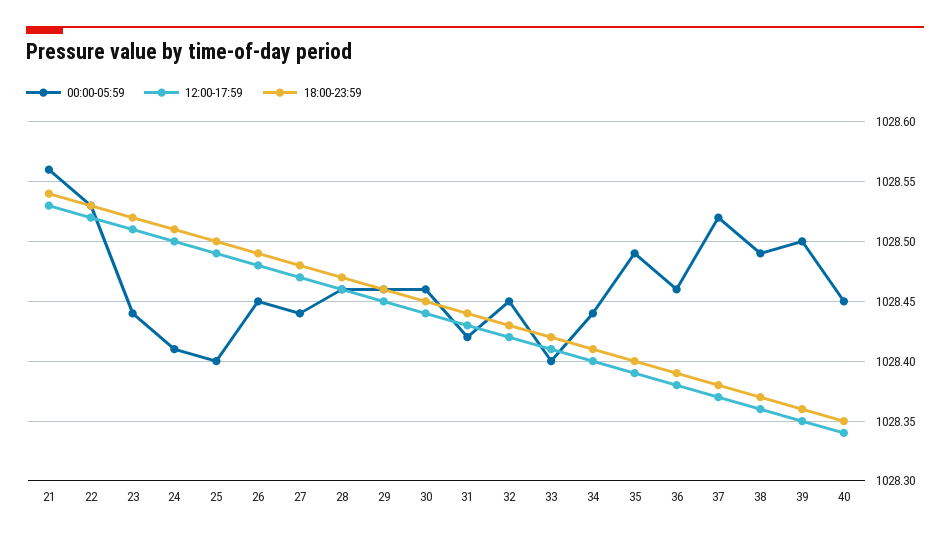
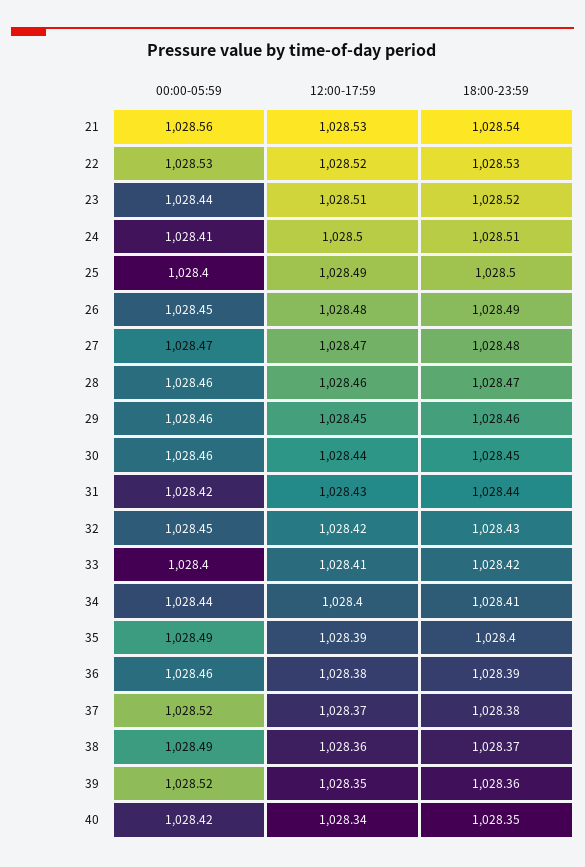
  {
    "00:00-05:59": {
      "21": 1028.56,
      "22": 1028.53,
      "23": 1028.44,
      "24": 1028.41,
      "25": 1028.4,
      "26": 1028.45,
-     "27": 1028.44,
+     "27": 1028.47,
      "28": 1028.46,
      "29": 1028.46,
      "30": 1028.46,
      "31": 1028.42,
      "32": 1028.45,
      "33": 1028.4,
      "34": 1028.44,
      "35": 1028.49,
      "36": 1028.46,
      "37": 1028.52,
      "38": 1028.49,
-     "39": 1028.5,
+     "39": 1028.52,
-     "40": 1028.45
+     "40": 1028.42
    },
    "12:00-17:59": {
      "21": 1028.53,
      "22": 1028.52,
      "23": 1028.51,
      "24": 1028.5,
      "25": 1028.49,
      "26": 1028.48,
      "27": 1028.47,
      "28": 1028.46,
      "29": 1028.45,
      "30": 1028.44,
      "31": 1028.43,
      "32": 1028.42,
      "33": 1028.41,
      "34": 1028.4,
      "35": 1028.39,
      "36": 1028.38,
      "37": 1028.37,
      "38": 1028.36,
      "39": 1028.35,
      "40": 1028.34
    },
    "18:00-23:59": {
      "21": 1028.54,
      "22": 1028.53,
      "23": 1028.52,
      "24": 1028.51,
      "25": 1028.5,
      "26": 1028.49,
      "27": 1028.48,
      "28": 1028.47,
      "29": 1028.46,
      "30": 1028.45,
      "31": 1028.44,
      "32": 1028.43,
      "33": 1028.42,
      "34": 1028.41,
      "35": 1028.4,
      "36": 1028.39,
      "37": 1028.38,
      "38": 1028.37,
      "39": 1028.36,
      "40": 1028.35
    }
  }

